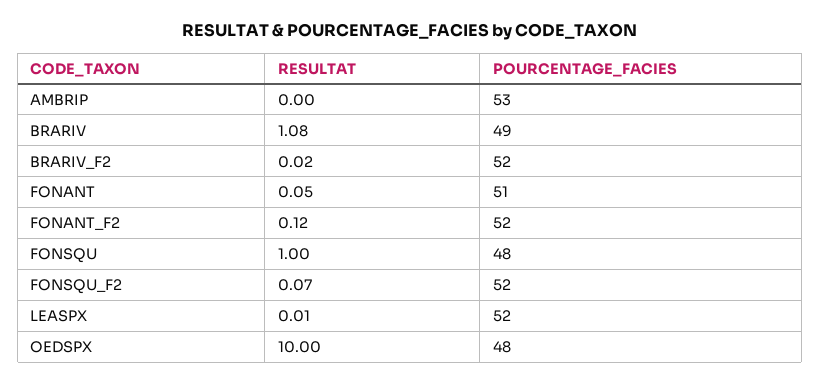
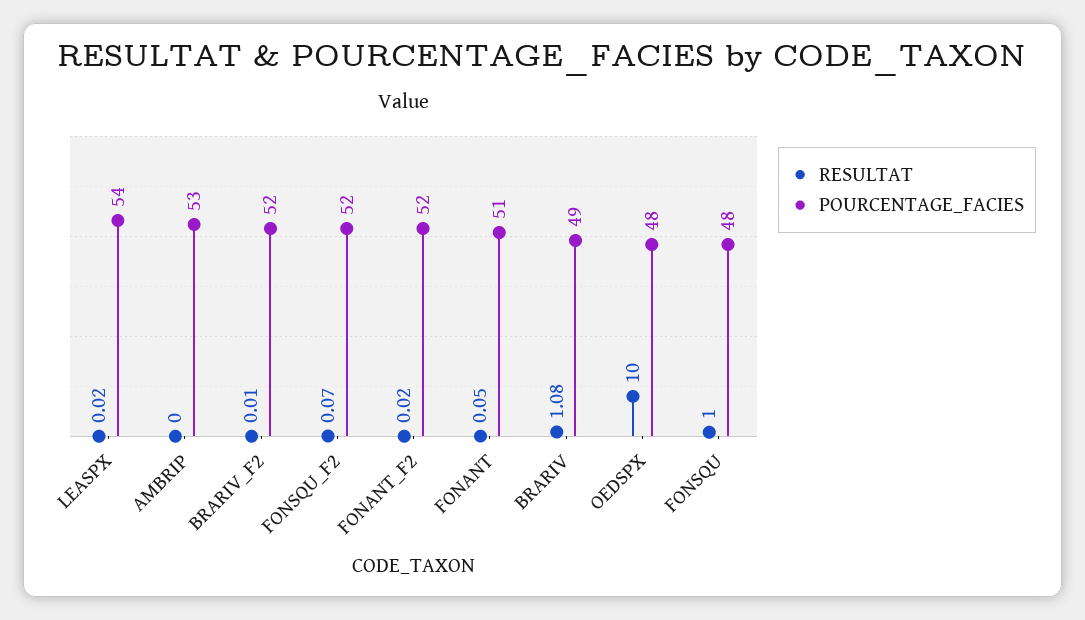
  {
    "RESULTAT": {
      "AMBRIP": 0,
      "BRARIV": 1.08,
-     "BRARIV_F2": 0.02,
+     "BRARIV_F2": 0.01,
      "FONANT": 0.05,
-     "FONANT_F2": 0.12,
+     "FONANT_F2": 0.02,
      "FONSQU": 1,
      "FONSQU_F2": 0.07,
-     "LEASPX": 0.01,
+     "LEASPX": 0.02,
      "OEDSPX": 10
    },
    "POURCENTAGE_FACIES": {
      "AMBRIP": 53,
      "BRARIV": 49,
      "BRARIV_F2": 52,
      "FONANT": 51,
      "FONANT_F2": 52,
      "FONSQU": 48,
      "FONSQU_F2": 52,
-     "LEASPX": 52,
+     "LEASPX": 54,
      "OEDSPX": 48
    }
  }

